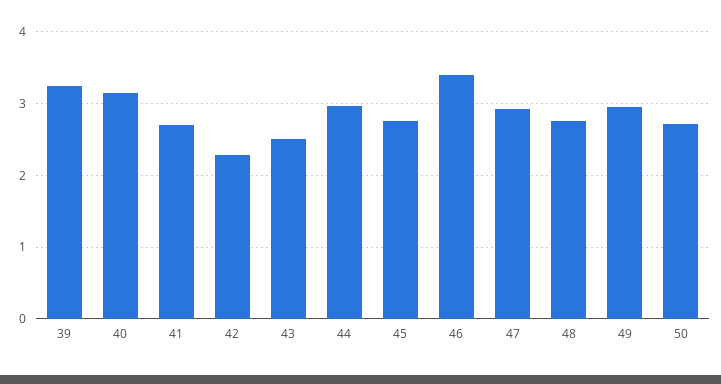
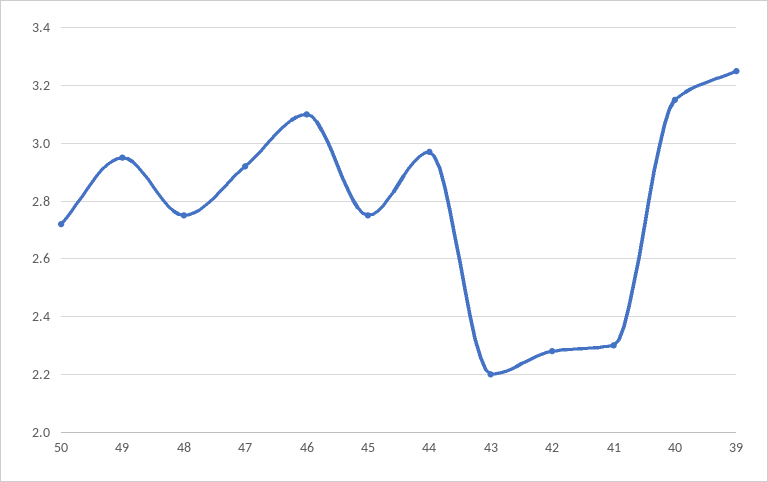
  {
    "39": 3.25,
    "40": 3.15,
-   "41": 2.7,
+   "41": 2.3,
    "42": 2.3,
-   "43": 2.5,
+   "43": 2.2,
    "44": 2.95,
    "45": 2.75,
-   "46": 3.4,
+   "46": 3.1,
    "47": 2.9,
    "48": 2.75,
    "49": 2.95,
    "50": 2.7
  }

